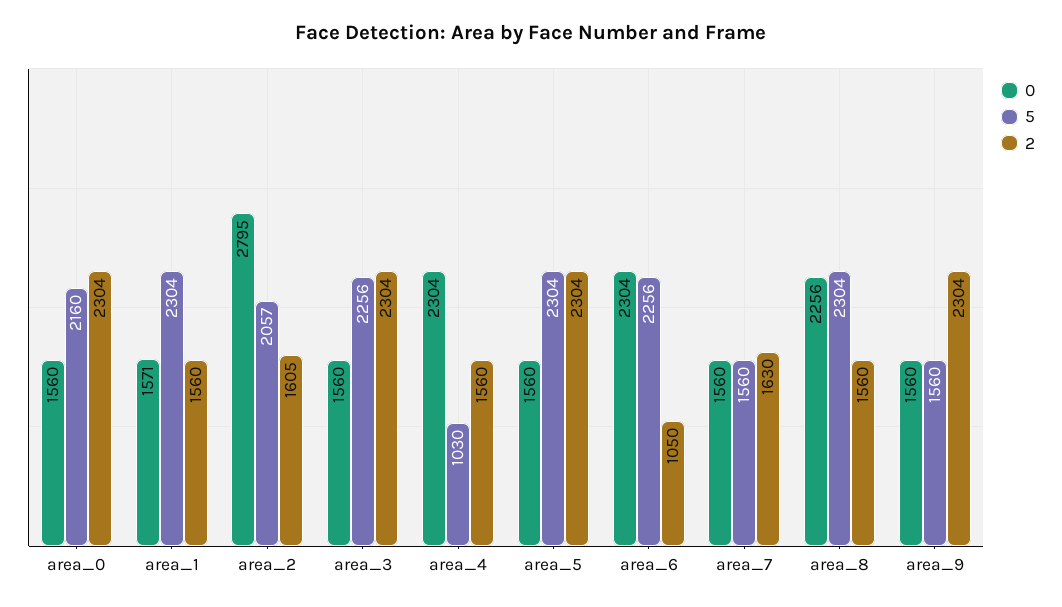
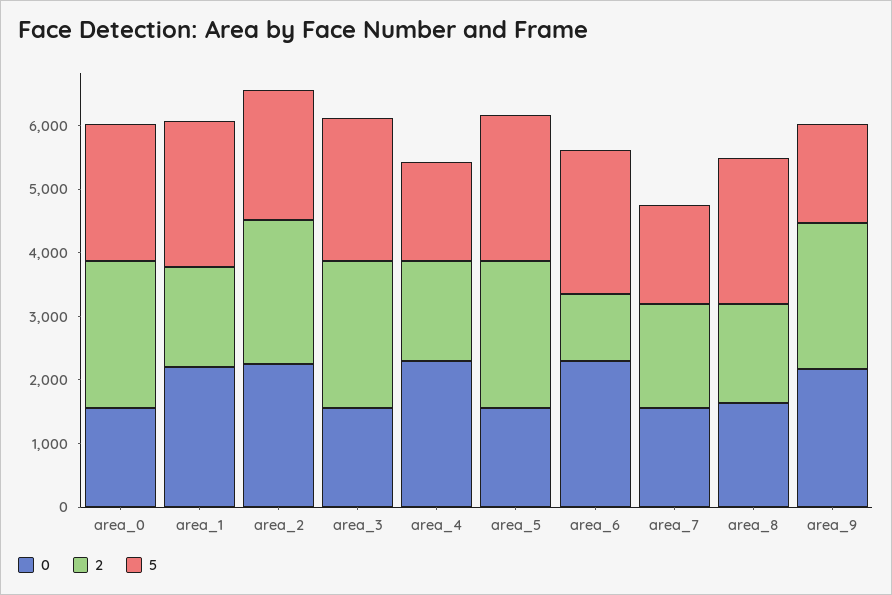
  {
    "0": {
      "area_0": 1560,
-     "area_1": 1571,
+     "area_1": 2200,
-     "area_2": 2795,
+     "area_2": 2200,
      "area_3": 1560,
      "area_4": 2304,
      "area_5": 1560,
      "area_6": 2304,
      "area_7": 1560,
-     "area_8": 2256,
+     "area_8": 1600,
-     "area_9": 1560
+     "area_9": 2200
    },
    "5": {
      "area_0": 2160,
      "area_1": 2304,
      "area_2": 2057,
      "area_3": 2256,
-     "area_4": 1030,
+     "area_4": 1600,
      "area_5": 2304,
      "area_6": 2256,
      "area_7": 1560,
      "area_8": 2304,
      "area_9": 1560
    },
    "2": {
      "area_0": 2304,
      "area_1": 1560,
-     "area_2": 1605,
+     "area_2": 2200,
      "area_3": 2304,
      "area_4": 1560,
      "area_5": 2304,
      "area_6": 1050,
      "area_7": 1630,
      "area_8": 1560,
      "area_9": 2304
    }
  }

